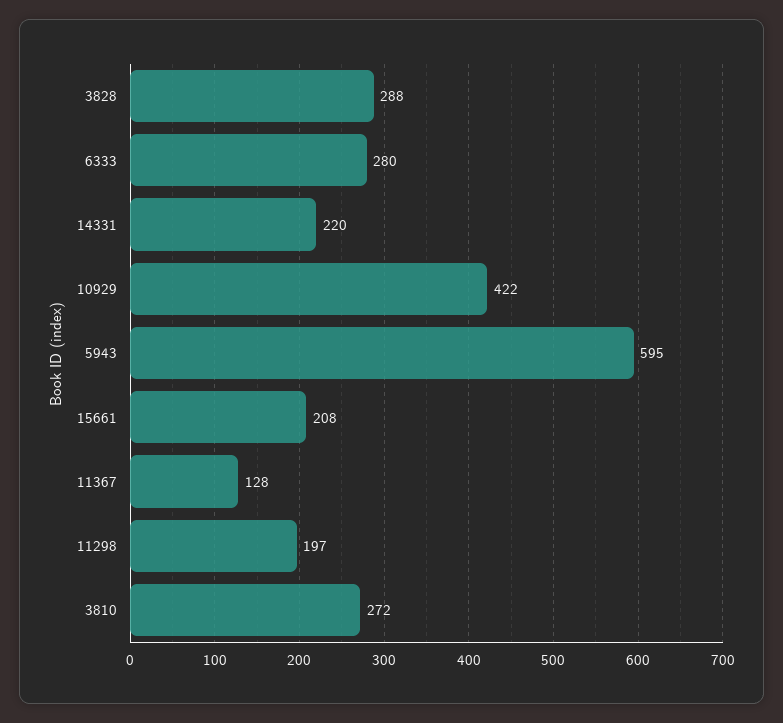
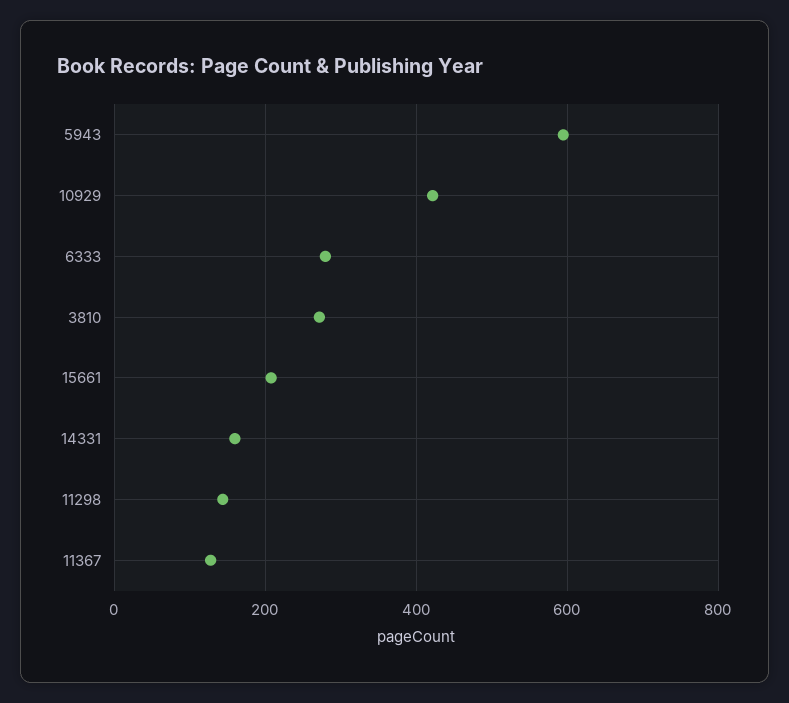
  {
-   "3828": 288,
    "6333": 280,
-   "14331": 220,
+   "14331": 160,
    "10929": 422,
    "5943": 595,
    "15661": 208,
    "11367": 128,
-   "11298": 197,
+   "11298": 140,
    "3810": 272
  }

